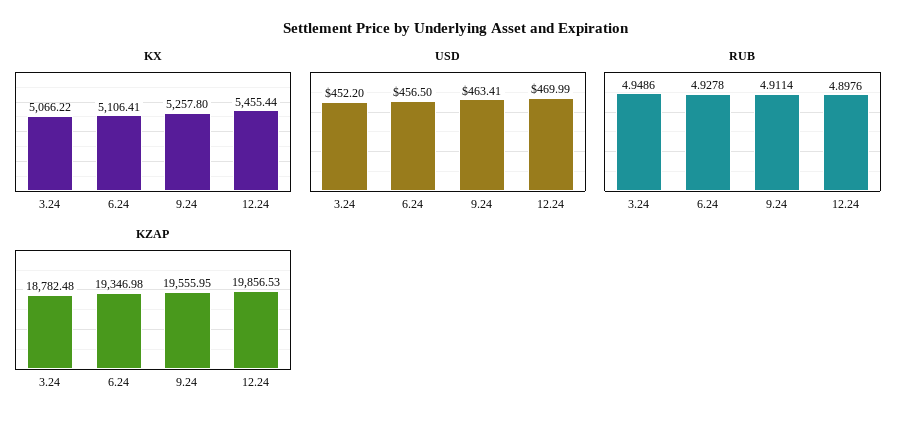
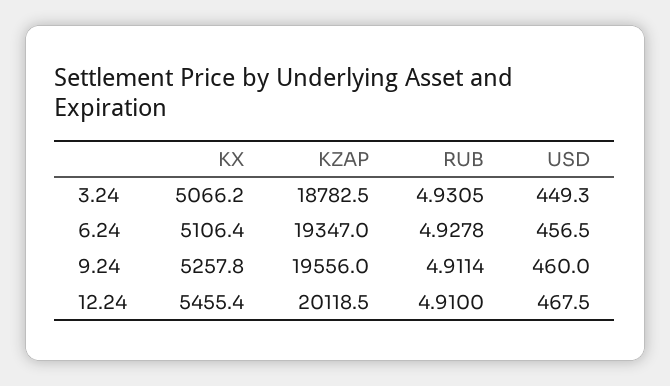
  {
    "KX": {
      "3.24": 5066.22,
      "6.24": 5106.41,
      "9.24": 5257.8,
      "12.24": 5455.44
    },
    "USD": {
-     "3.24": 452.2,
+     "3.24": 449.3,
      "6.24": 456.5,
-     "9.24": 463.41,
+     "9.24": 460,
-     "12.24": 469.99
+     "12.24": 467.5
    },
    "RUB": {
-     "3.24": 4.9486,
+     "3.24": 4.9305,
      "6.24": 4.9278,
      "9.24": 4.9114,
-     "12.24": 4.8976
+     "12.24": 4.91
    },
    "KZAP": {
      "3.24": 18782.48,
      "6.24": 19346.98,
      "9.24": 19555.95,
-     "12.24": 19856.53
+     "12.24": 20118.5
    }
  }

